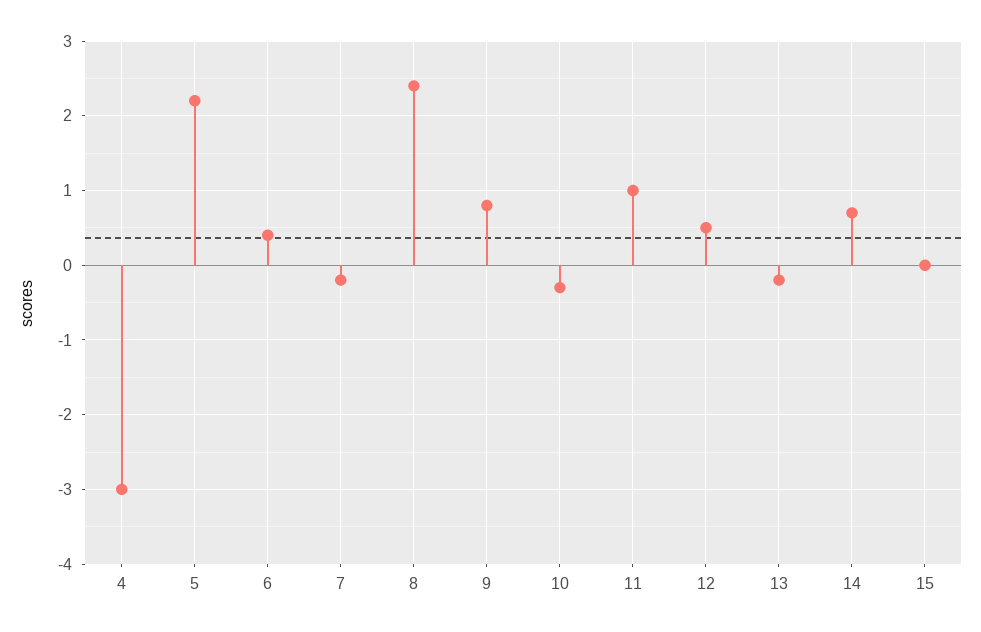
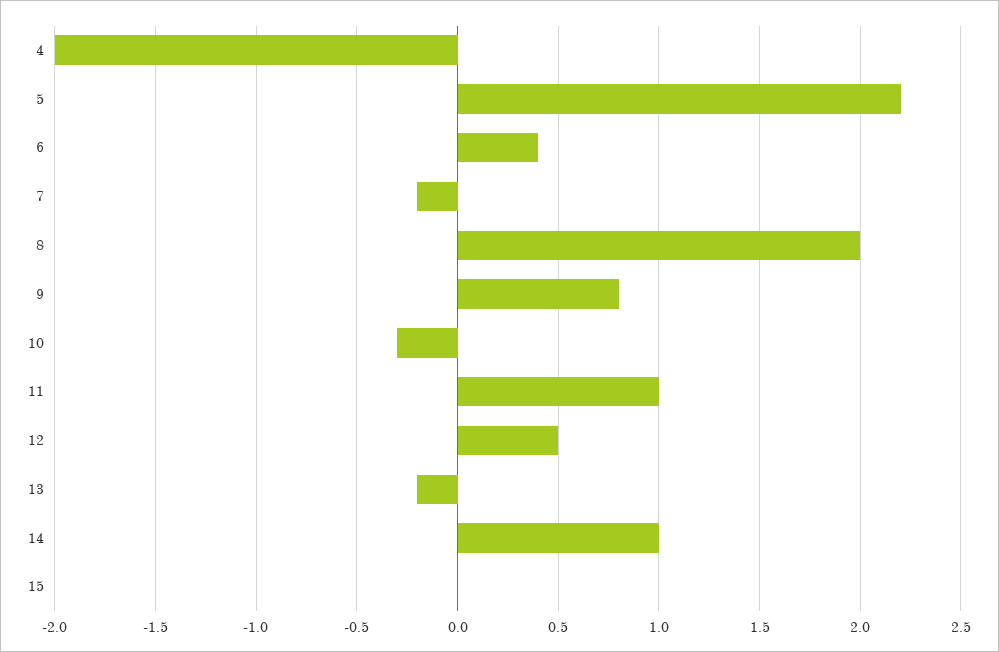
  {
-   "4": -3,
+   "4": -2,
    "5": 2.2,
    "6": 0.4,
    "7": -0.2,
-   "8": 2.4,
+   "8": 2,
    "9": 0.8,
    "10": -0.3,
    "11": 1,
    "12": 0.5,
    "13": -0.2,
-   "14": 0.7,
+   "14": 1,
    "15": 0
  }

